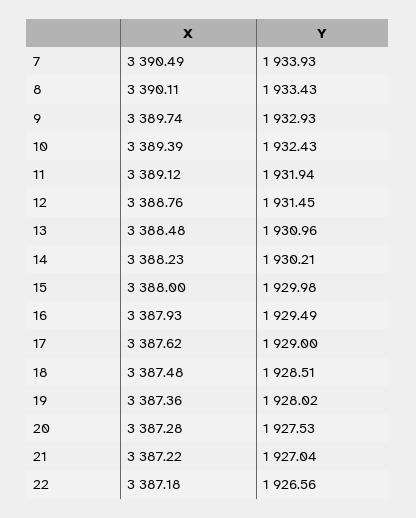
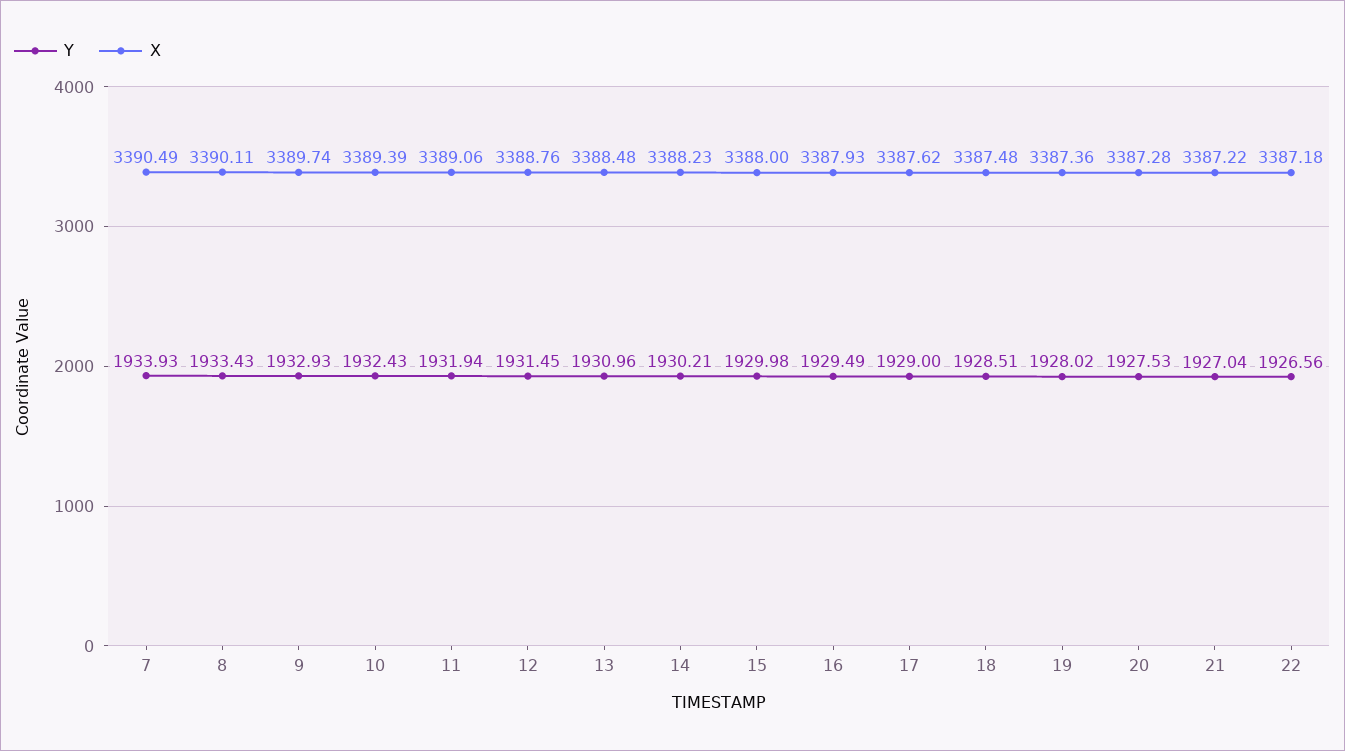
  {
    "X": {
      "7": 3390.49,
      "8": 3390.11,
      "9": 3389.74,
      "10": 3389.39,
-     "11": 3389.12,
+     "11": 3389.06,
      "12": 3388.76,
      "13": 3388.48,
      "14": 3388.23,
      "15": 3388,
      "16": 3387.93,
      "17": 3387.62,
      "18": 3387.48,
      "19": 3387.36,
      "20": 3387.28,
      "21": 3387.22,
      "22": 3387.18
    },
    "Y": {
      "7": 1933.93,
      "8": 1933.43,
      "9": 1932.93,
      "10": 1932.43,
      "11": 1931.94,
      "12": 1931.45,
      "13": 1930.96,
      "14": 1930.21,
      "15": 1929.98,
      "16": 1929.49,
      "17": 1929,
      "18": 1928.51,
      "19": 1928.02,
      "20": 1927.53,
      "21": 1927.04,
      "22": 1926.56
    }
  }

